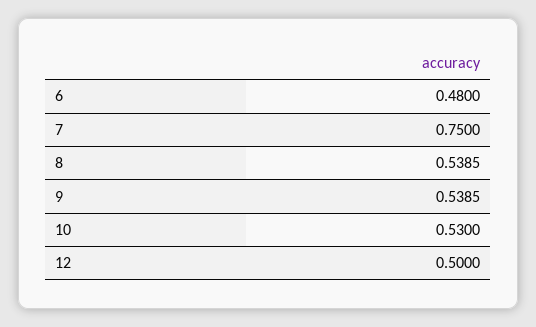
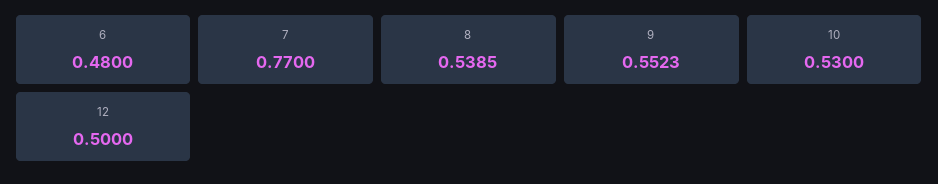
  {
    "6": 0.48,
-   "7": 0.75,
+   "7": 0.77,
    "8": 0.5385,
-   "9": 0.5385,
+   "9": 0.5523,
    "10": 0.53,
    "12": 0.5
  }

